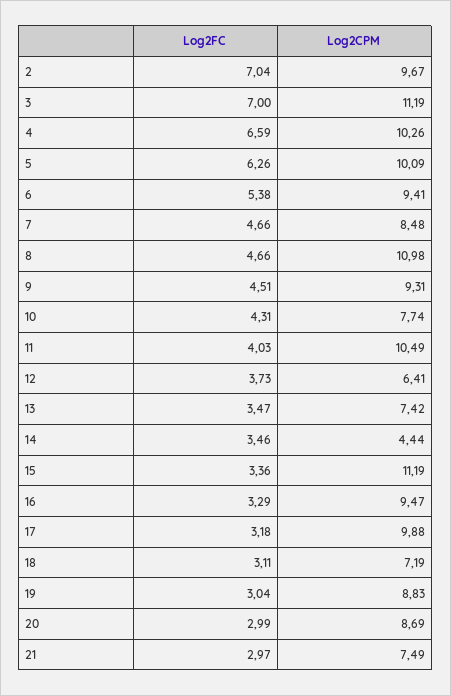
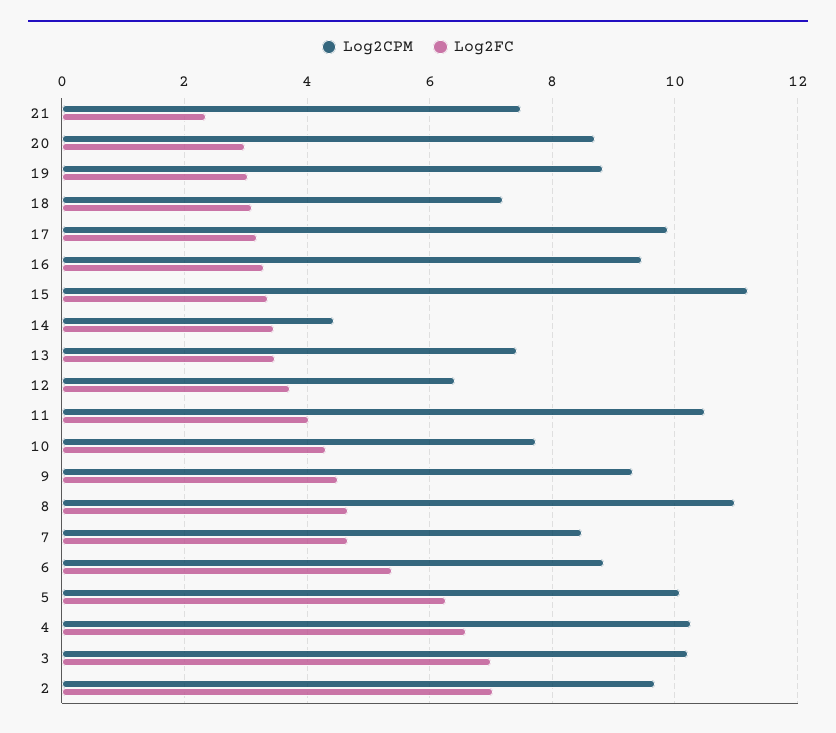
  {
    "Log2FC": {
      "2": 7.04,
      "3": 7,
      "4": 6.59,
      "5": 6.26,
      "6": 5.38,
      "7": 4.66,
      "8": 4.66,
      "9": 4.51,
      "10": 4.31,
      "11": 4.03,
      "12": 3.73,
      "13": 3.47,
      "14": 3.46,
      "15": 3.36,
      "16": 3.29,
      "17": 3.18,
      "18": 3.11,
      "19": 3.04,
      "20": 2.99,
-     "21": 2.97
+     "21": 2.4
    },
    "Log2CPM": {
      "2": 9.67,
-     "3": 11.19,
+     "3": 10.2,
      "4": 10.26,
      "5": 10.09,
-     "6": 9.41,
+     "6": 8.8,
      "7": 8.48,
      "8": 10.98,
      "9": 9.31,
      "10": 7.74,
      "11": 10.49,
      "12": 6.41,
      "13": 7.42,
      "14": 4.44,
      "15": 11.19,
      "16": 9.47,
      "17": 9.88,
      "18": 7.19,
      "19": 8.83,
      "20": 8.69,
      "21": 7.49
    }
  }

